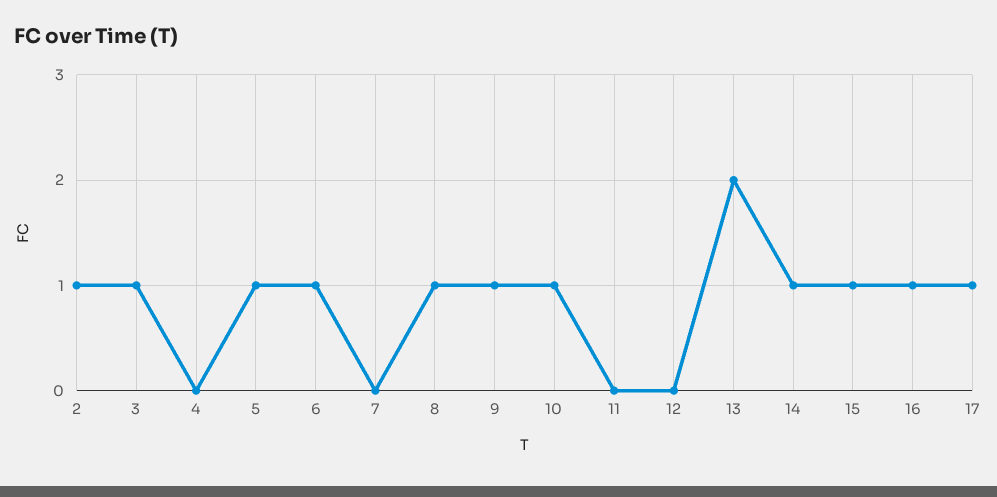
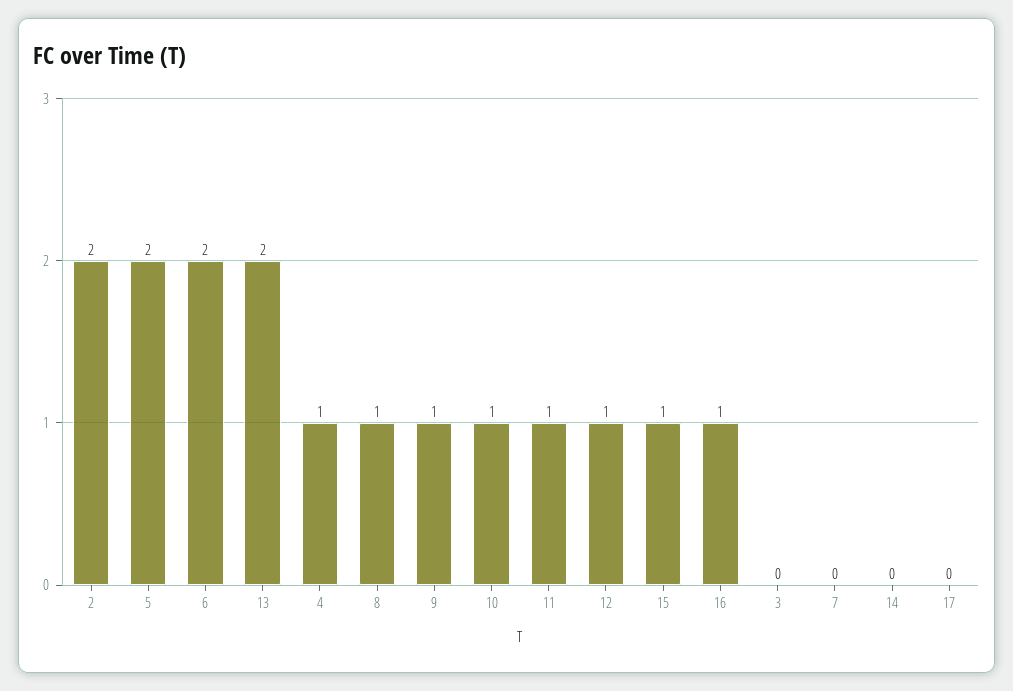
  {
-   "2": 1,
+   "2": 2,
-   "3": 1,
+   "3": 0,
-   "4": 0,
+   "4": 1,
-   "5": 1,
+   "5": 2,
-   "6": 1,
+   "6": 2,
    "7": 0,
    "8": 1,
    "9": 1,
    "10": 1,
-   "11": 0,
+   "11": 1,
-   "12": 0,
+   "12": 1,
    "13": 2,
-   "14": 1,
+   "14": 0,
    "15": 1,
    "16": 1,
-   "17": 1
+   "17": 0
  }

